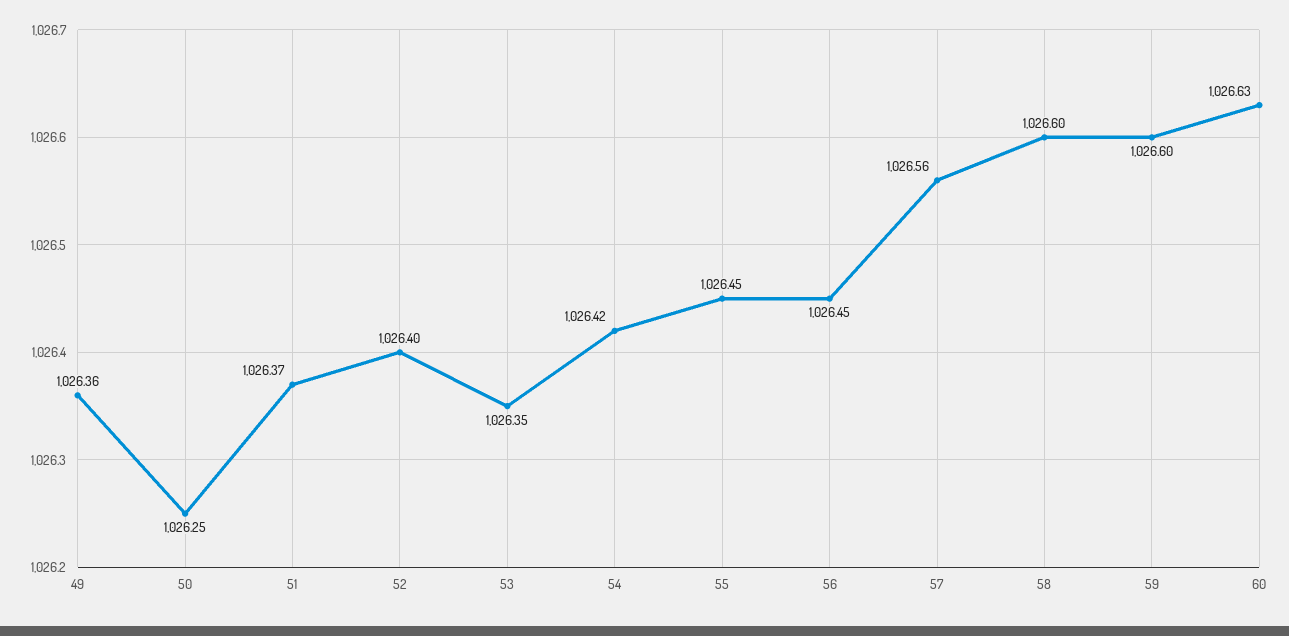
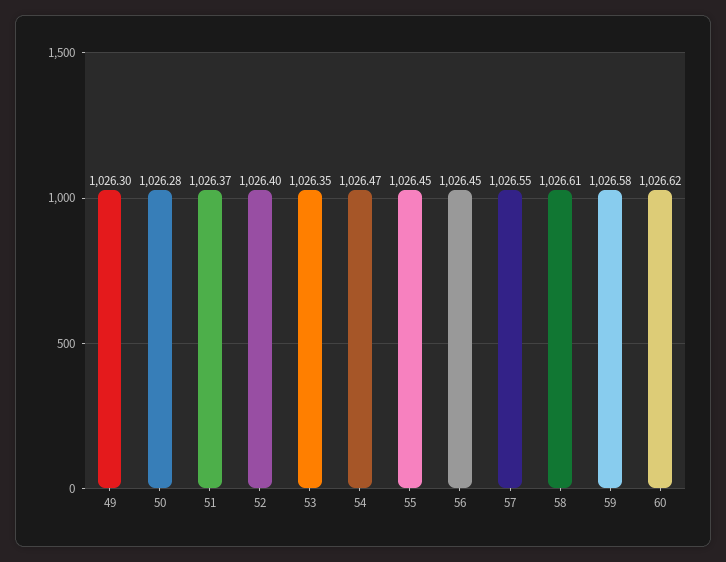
  {
-   "49": 1026.36,
+   "49": 1026.3,
-   "50": 1026.25,
+   "50": 1026.28,
    "51": 1026.37,
    "52": 1026.4,
    "53": 1026.35,
-   "54": 1026.42,
+   "54": 1026.47,
    "55": 1026.45,
    "56": 1026.45,
-   "57": 1026.56,
+   "57": 1026.55,
-   "58": 1026.6,
+   "58": 1026.61,
-   "59": 1026.6,
+   "59": 1026.58,
-   "60": 1026.63
+   "60": 1026.62
  }

